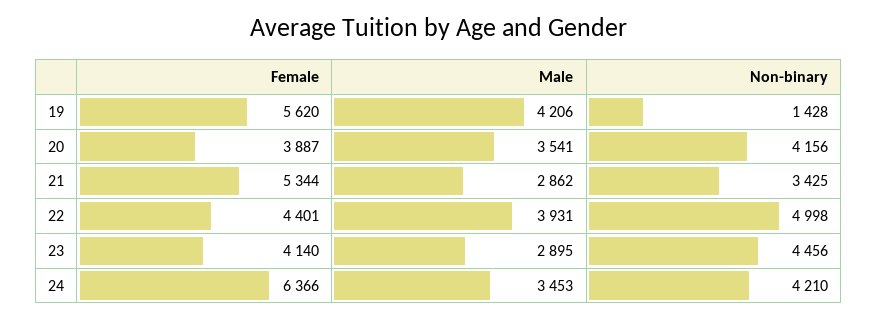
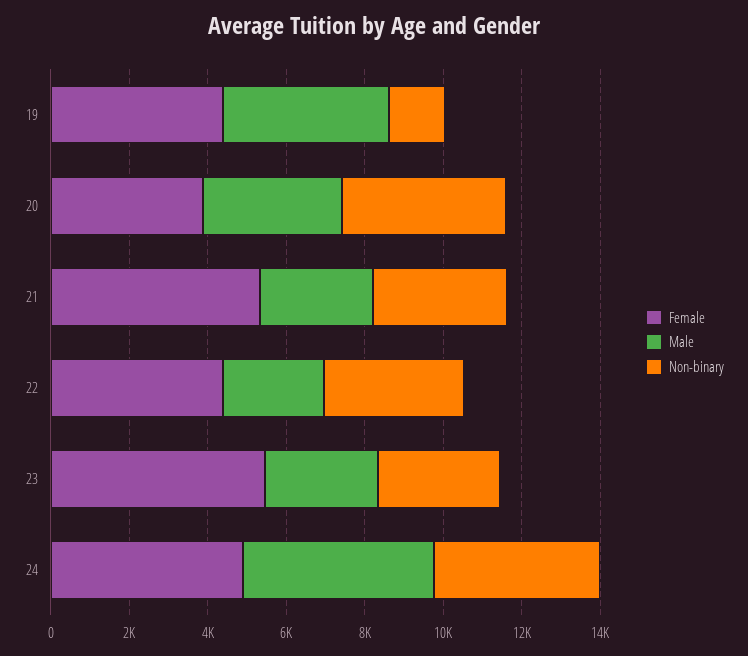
  {
    "Female": {
-     "19": 5620,
+     "19": 4500,
      "20": 3887,
      "21": 5344,
      "22": 4401,
-     "23": 4140,
+     "23": 5500,
-     "24": 6366
+     "24": 5000
    },
    "Male": {
      "19": 4206,
      "20": 3541,
      "21": 2862,
-     "22": 3931,
+     "22": 2500,
      "23": 2895,
-     "24": 3453
+     "24": 5000
    },
    "Non-binary": {
      "19": 1428,
      "20": 4156,
      "21": 3425,
-     "22": 4998,
+     "22": 3500,
-     "23": 4456,
+     "23": 3000,
      "24": 4210
    }
  }

